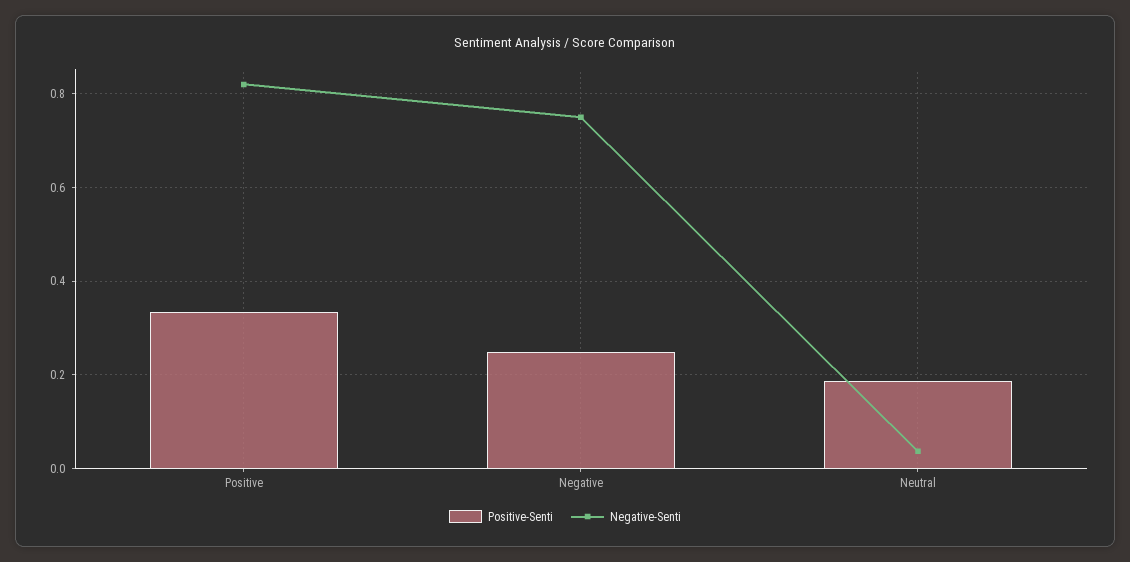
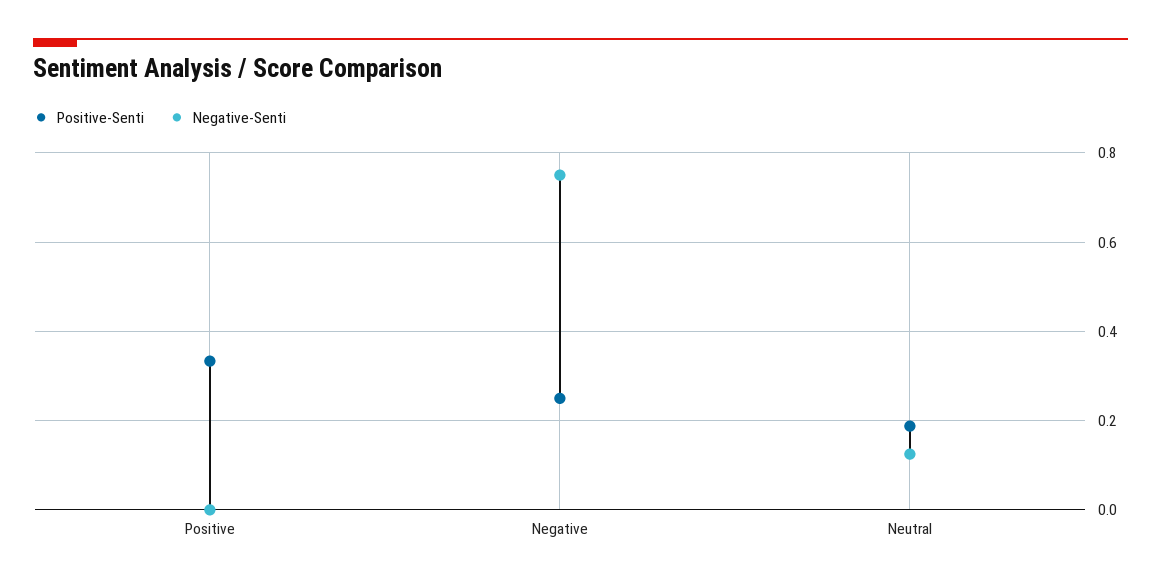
  {
    "Positive-Senti": {
      "Positive": 0.34,
      "Negative": 0.26,
      "Neutral": 0.18
    },
    "Negative-Senti": {
-     "Positive": 0.82,
+     "Positive": 0,
      "Negative": 0.76,
-     "Neutral": 0.04
+     "Neutral": 0.12
    }
  }

